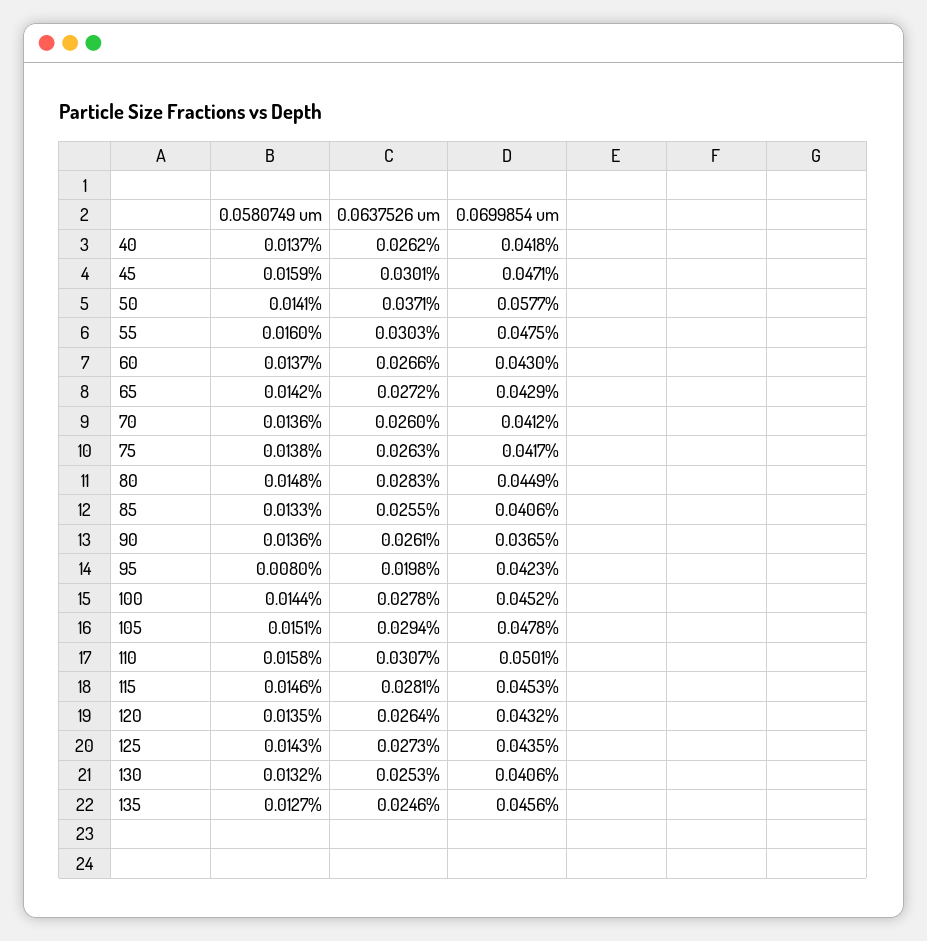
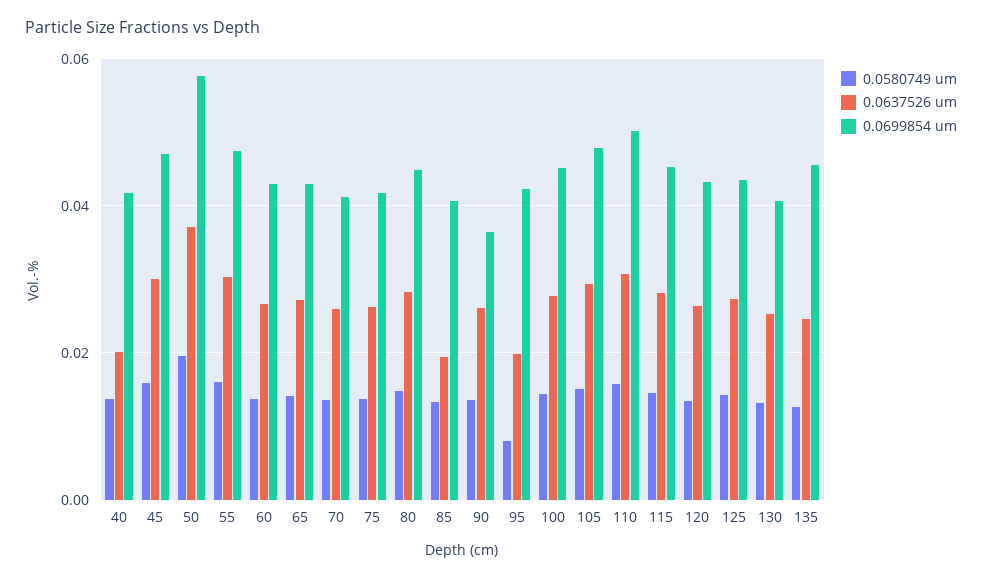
  {
    "0.0580749 um": {
      "40": 0.0137,
      "45": 0.0159,
-     "50": 0.0141,
+     "50": 0.02,
      "55": 0.016,
      "60": 0.0137,
      "65": 0.0142,
      "70": 0.0136,
      "75": 0.0138,
      "80": 0.0148,
      "85": 0.0133,
      "90": 0.0136,
      "95": 0.008,
      "100": 0.0144,
      "105": 0.0151,
      "110": 0.0158,
      "115": 0.0146,
      "120": 0.0135,
      "125": 0.0143,
      "130": 0.0132,
      "135": 0.0127
    },
    "0.0637526 um": {
-     "40": 0.0262,
+     "40": 0.02,
      "45": 0.0301,
      "50": 0.0371,
      "55": 0.0303,
      "60": 0.0266,
      "65": 0.0272,
      "70": 0.026,
      "75": 0.0263,
      "80": 0.0283,
-     "85": 0.0255,
+     "85": 0.02,
      "90": 0.0261,
      "95": 0.0198,
      "100": 0.0278,
      "105": 0.0294,
      "110": 0.0307,
      "115": 0.0281,
      "120": 0.0264,
      "125": 0.0273,
      "130": 0.0253,
      "135": 0.0246
    },
    "0.0699854 um": {
      "40": 0.0418,
      "45": 0.0471,
      "50": 0.0577,
      "55": 0.0475,
      "60": 0.043,
      "65": 0.0429,
      "70": 0.0412,
      "75": 0.0417,
      "80": 0.0449,
      "85": 0.0406,
      "90": 0.0365,
      "95": 0.0423,
      "100": 0.0452,
      "105": 0.0478,
      "110": 0.0501,
      "115": 0.0453,
      "120": 0.0432,
      "125": 0.0435,
      "130": 0.0406,
      "135": 0.0456
    }
  }

